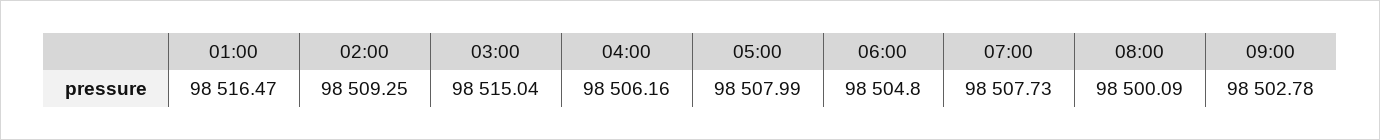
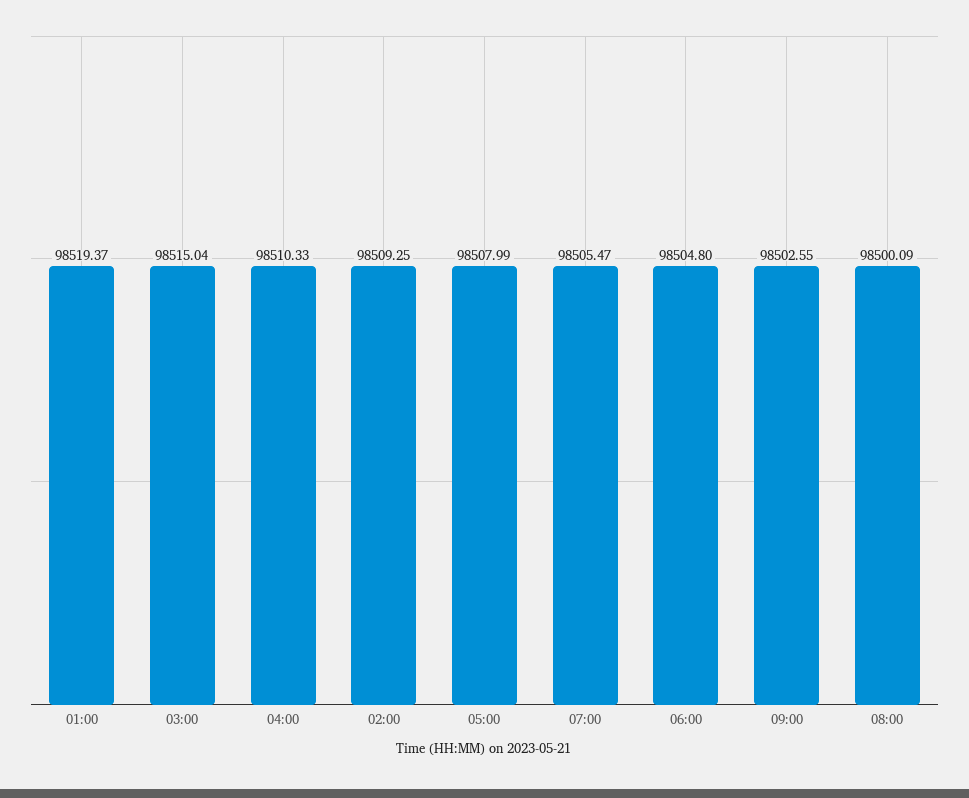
  {
-   "01:00": 98516.47,
+   "01:00": 98519.37,
    "02:00": 98509.25,
    "03:00": 98515.04,
-   "04:00": 98506.16,
+   "04:00": 98510.33,
    "05:00": 98507.99,
    "06:00": 98504.8,
-   "07:00": 98507.73,
+   "07:00": 98505.47,
    "08:00": 98500.09,
-   "09:00": 98502.78
+   "09:00": 98502.55
  }

